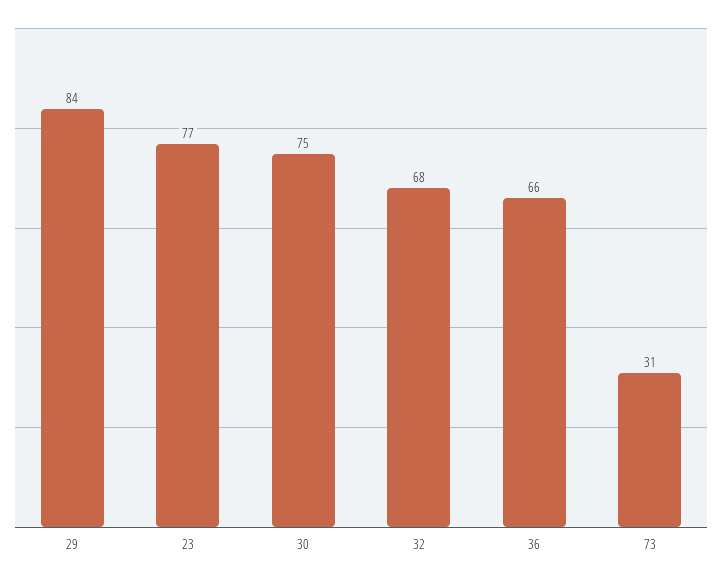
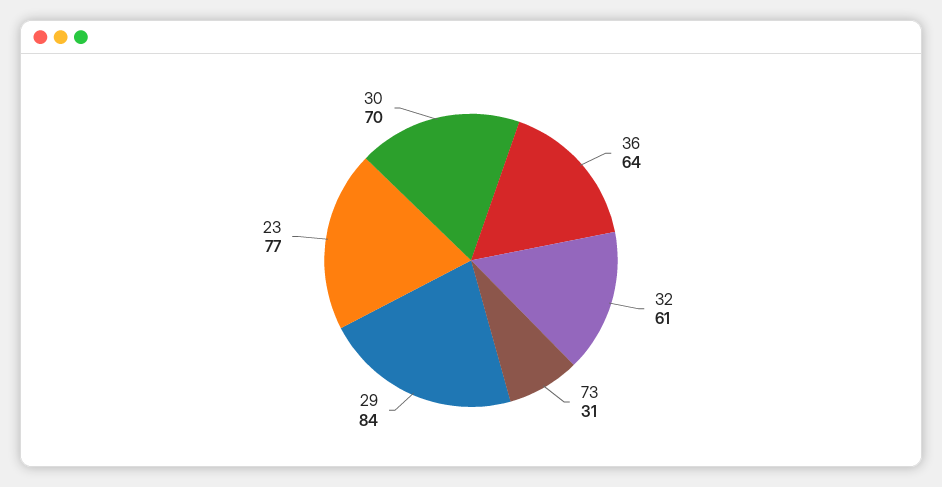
  {
    "29": 84,
    "23": 77,
-   "30": 75,
+   "30": 70,
-   "32": 68,
+   "32": 61,
-   "36": 66,
+   "36": 64,
    "73": 31
  }

